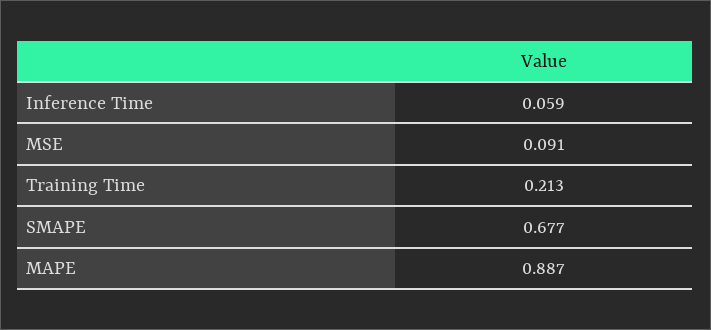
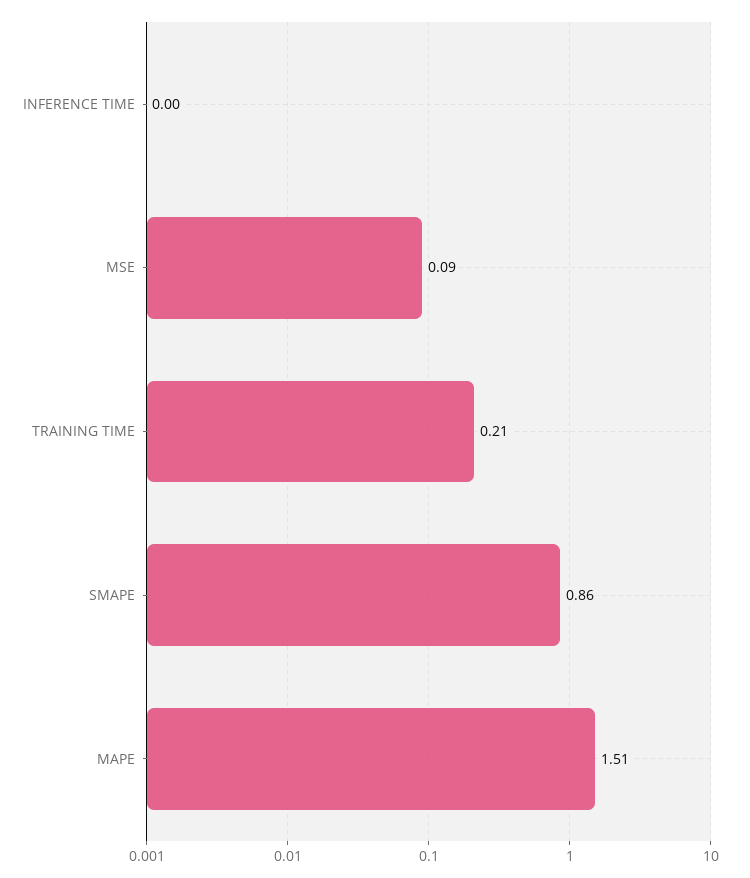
  {
-   "Inference Time": 0.059,
+   "Inference Time": 0,
    "MSE": 0.091,
    "Training Time": 0.213,
-   "SMAPE": 0.677,
+   "SMAPE": 0.86,
-   "MAPE": 0.887
+   "MAPE": 1.51
  }

